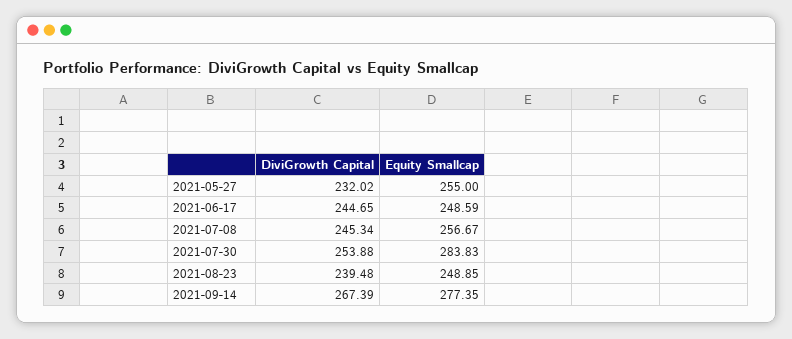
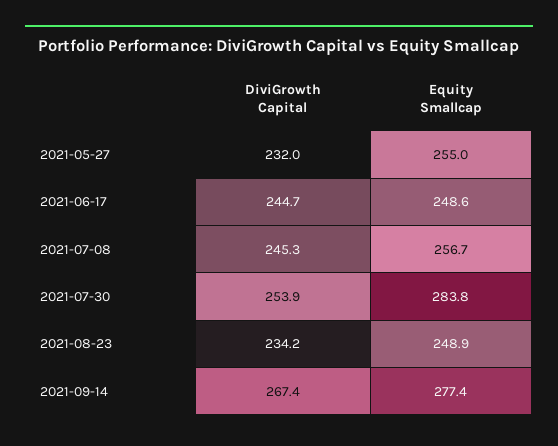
  {
    "DiviGrowth Capital": {
      "2021-05-27": 232.02,
      "2021-06-17": 244.65,
      "2021-07-08": 245.34,
      "2021-07-30": 253.88,
-     "2021-08-23": 239.48,
+     "2021-08-23": 234.2,
      "2021-09-14": 267.39
    },
    "Equity Smallcap": {
      "2021-05-27": 255,
      "2021-06-17": 248.59,
      "2021-07-08": 256.67,
      "2021-07-30": 283.83,
      "2021-08-23": 248.85,
      "2021-09-14": 277.35
    }
  }

